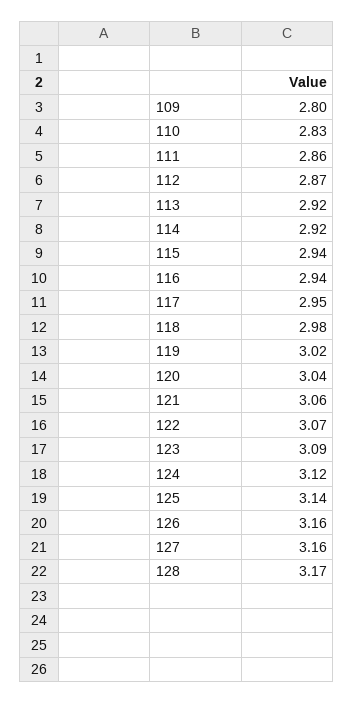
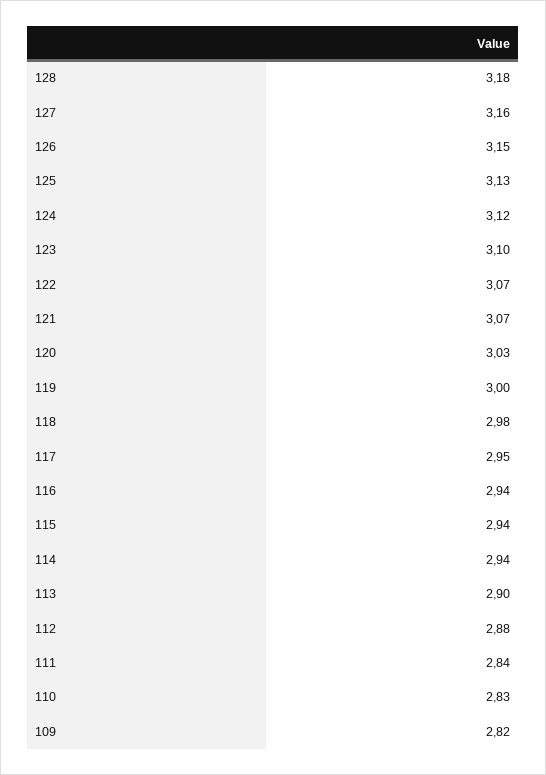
  {
-   "109": 2.8,
+   "109": 2.82,
    "110": 2.83,
-   "111": 2.86,
+   "111": 2.84,
-   "112": 2.87,
+   "112": 2.88,
-   "113": 2.92,
+   "113": 2.9,
-   "114": 2.92,
+   "114": 2.94,
    "115": 2.94,
    "116": 2.94,
    "117": 2.95,
    "118": 2.98,
-   "119": 3.02,
+   "119": 3,
-   "120": 3.04,
+   "120": 3.03,
-   "121": 3.06,
+   "121": 3.07,
    "122": 3.07,
-   "123": 3.09,
+   "123": 3.1,
    "124": 3.12,
-   "125": 3.14,
+   "125": 3.13,
-   "126": 3.16,
+   "126": 3.15,
    "127": 3.16,
-   "128": 3.17
+   "128": 3.18
  }

